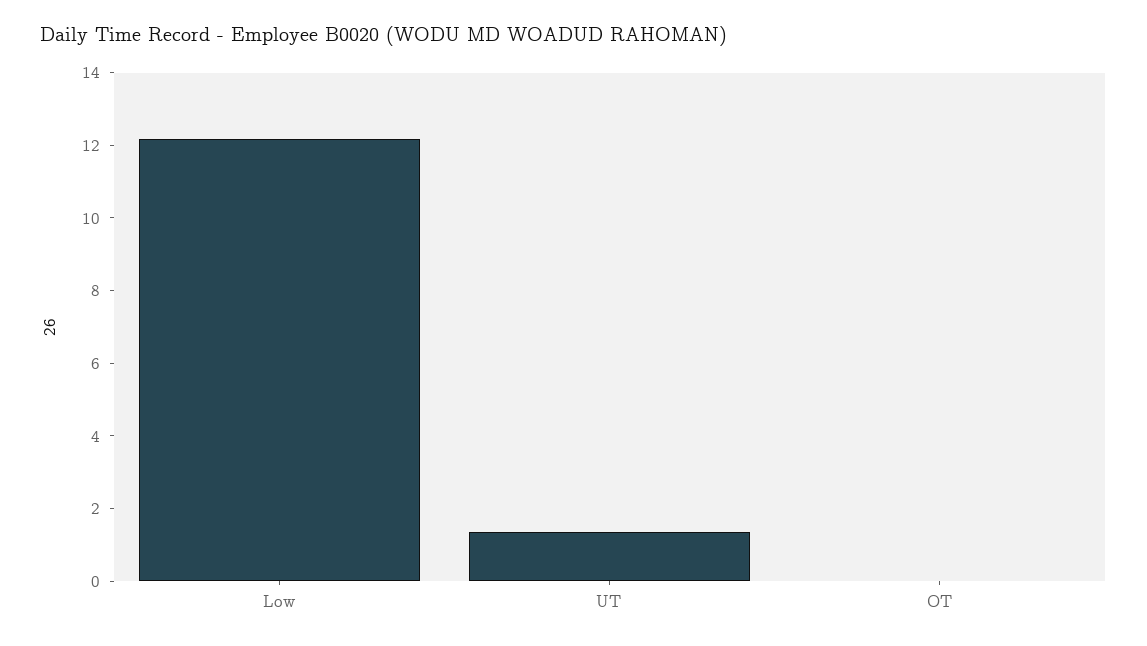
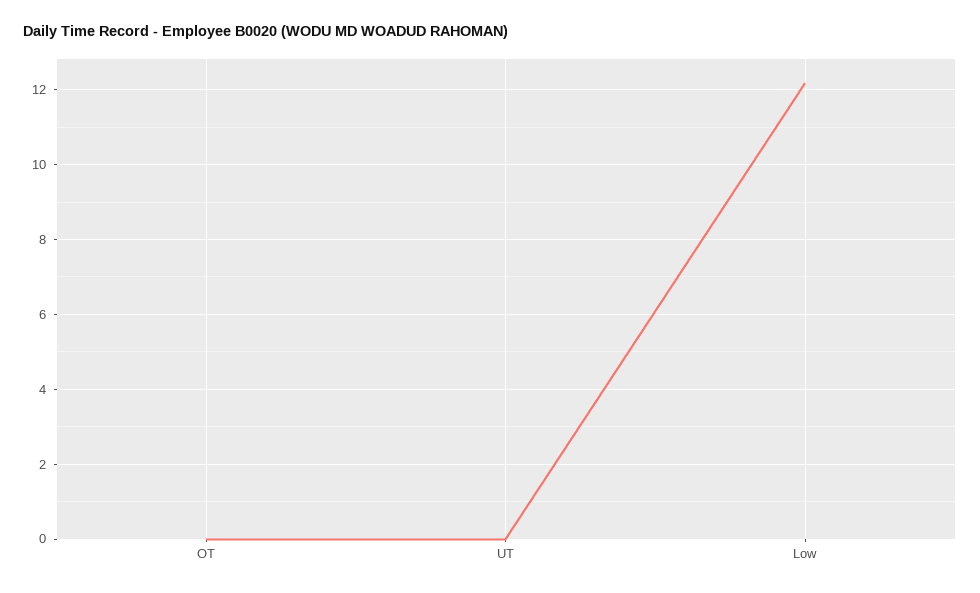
  {
    "Low": 12.2,
-   "UT": 1.5,
+   "UT": 0,
    "OT": 0
  }

